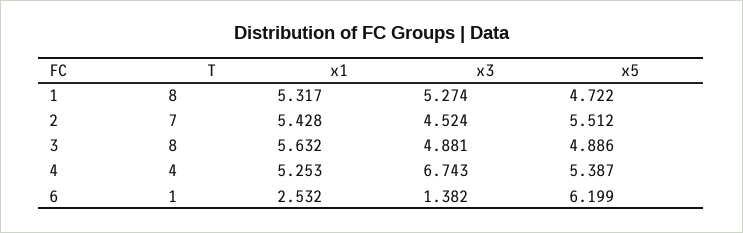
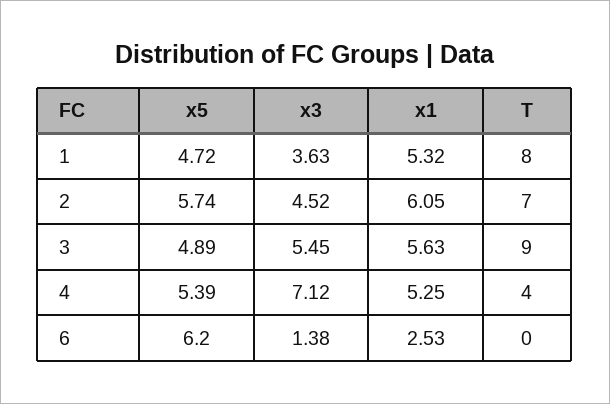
  {
    "T": {
      "1": 8,
      "2": 7,
-     "3": 8,
+     "3": 9,
      "4": 4,
-     "6": 1
+     "6": 0
    },
    "x1": {
      "1": 5.317,
-     "2": 5.428,
+     "2": 6.05,
      "3": 5.632,
      "4": 5.253,
      "6": 2.532
    },
    "x3": {
-     "1": 5.274,
+     "1": 3.63,
      "2": 4.524,
-     "3": 4.881,
+     "3": 5.45,
-     "4": 6.743,
+     "4": 7.12,
      "6": 1.382
    },
    "x5": {
      "1": 4.722,
-     "2": 5.512,
+     "2": 5.74,
      "3": 4.886,
      "4": 5.387,
      "6": 6.199
    }
  }

